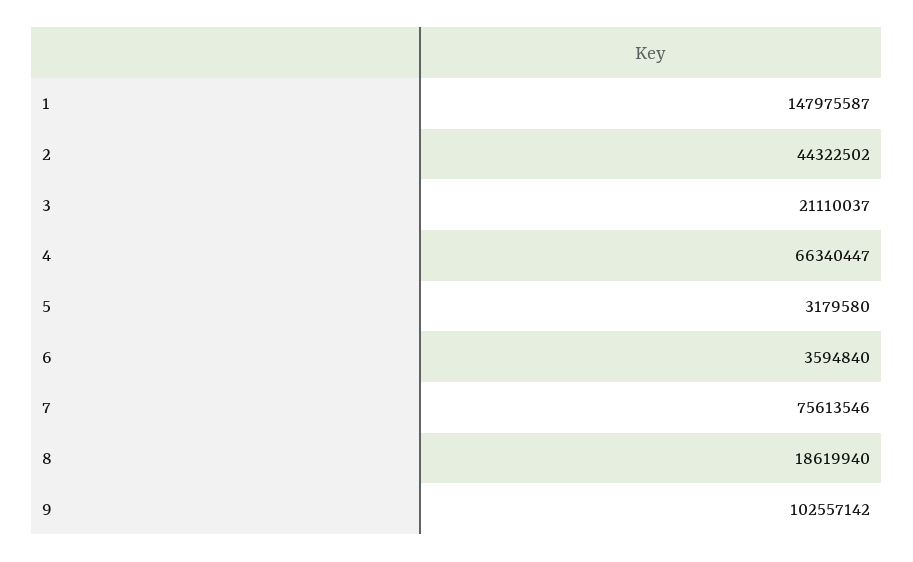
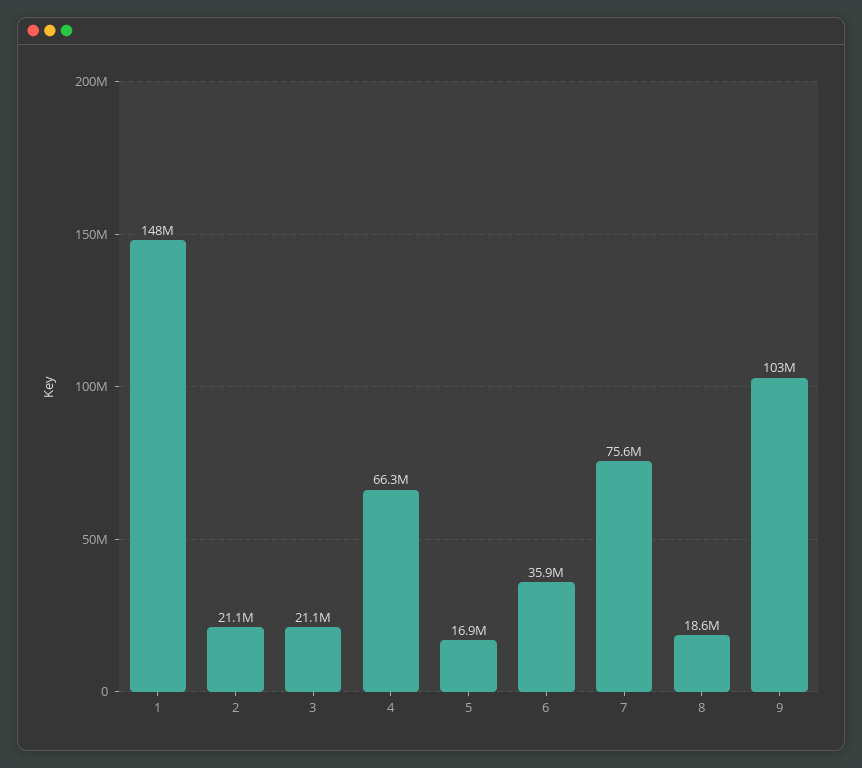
  {
    "1": 147975587,
-   "2": 44322502,
+   "2": 21100000,
    "3": 21110037,
    "4": 66340447,
-   "5": 3179580,
+   "5": 16900000,
-   "6": 3594840,
+   "6": 35900000,
    "7": 75613546,
    "8": 18619940,
    "9": 102557142
  }

